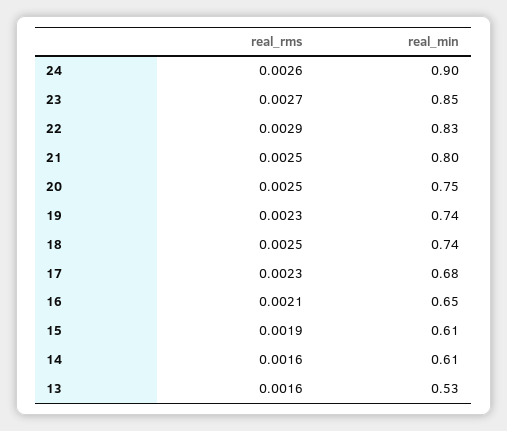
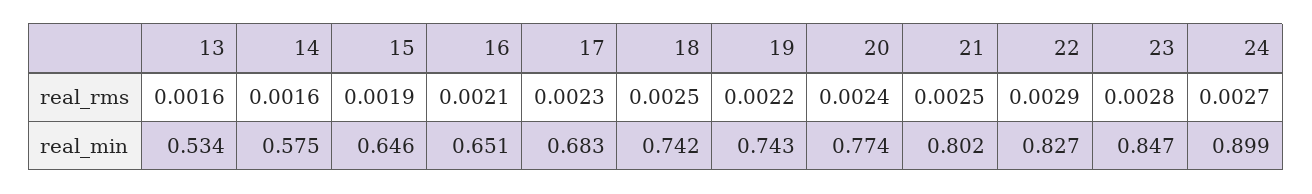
  {
    "real_rms": {
-     "24": 0.0026,
+     "24": 0.0027,
-     "23": 0.0027,
+     "23": 0.0028,
      "22": 0.0029,
      "21": 0.0025,
-     "20": 0.0025,
+     "20": 0.0024,
-     "19": 0.0023,
+     "19": 0.0022,
      "18": 0.0025,
      "17": 0.0023,
      "16": 0.0021,
      "15": 0.0019,
      "14": 0.0016,
      "13": 0.0016
    },
    "real_min": {
      "24": 0.899,
      "23": 0.847,
      "22": 0.827,
      "21": 0.802,
-     "20": 0.75,
+     "20": 0.774,
      "19": 0.743,
      "18": 0.742,
      "17": 0.683,
      "16": 0.651,
-     "15": 0.61,
+     "15": 0.646,
-     "14": 0.61,
+     "14": 0.575,
      "13": 0.534
    }
  }

